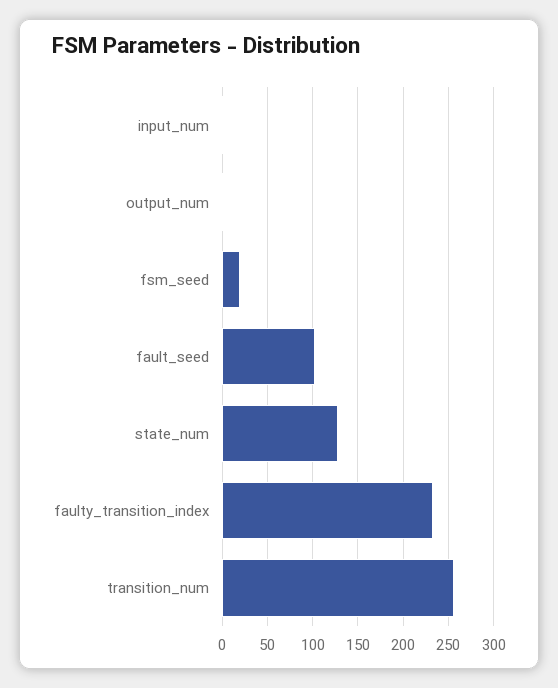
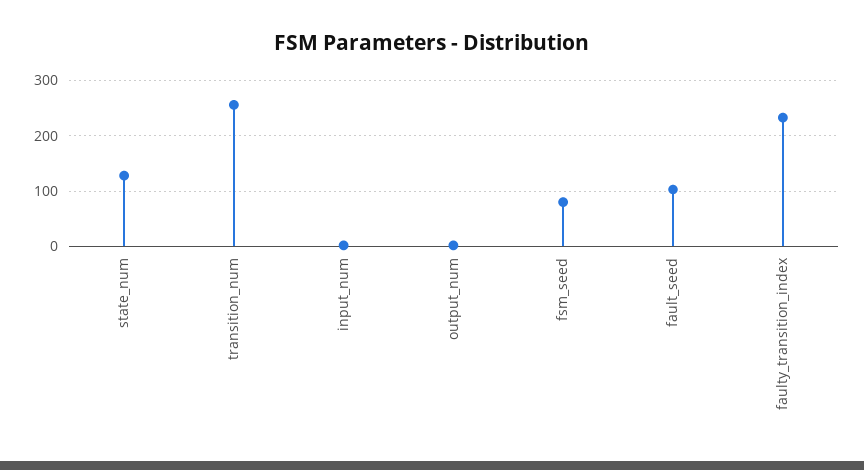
  {
    "input_num": 0,
    "output_num": 0,
-   "fsm_seed": 20,
+   "fsm_seed": 80,
    "fault_seed": 100,
    "state_num": 130,
    "faulty_transition_index": 230,
    "transition_num": 260
  }

